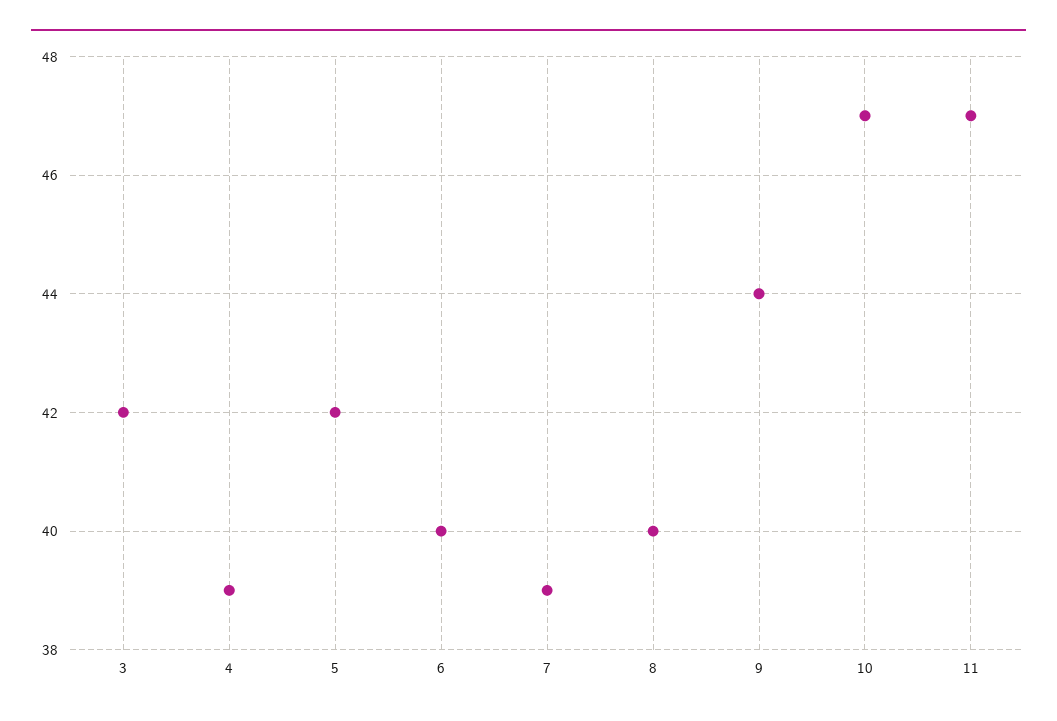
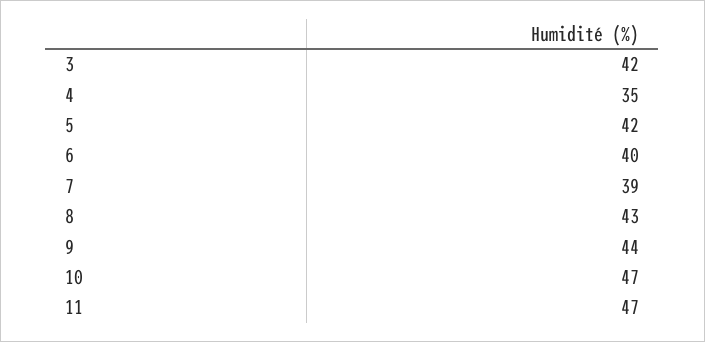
  {
    "3": 42,
-   "4": 39,
+   "4": 35,
    "5": 42,
    "6": 40,
    "7": 39,
-   "8": 40,
+   "8": 43,
    "9": 44,
    "10": 47,
    "11": 47
  }

